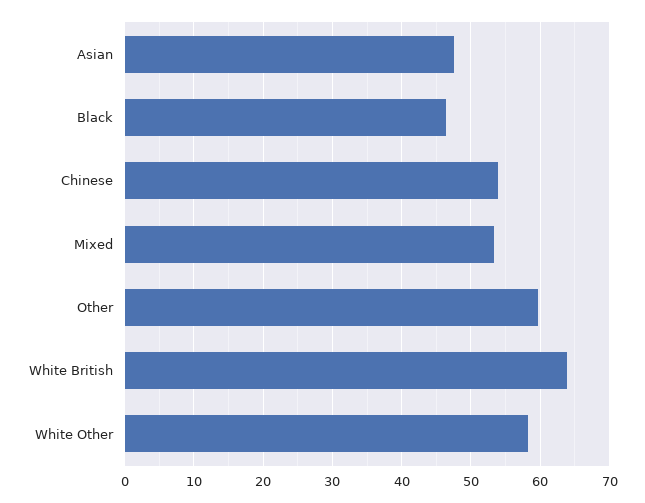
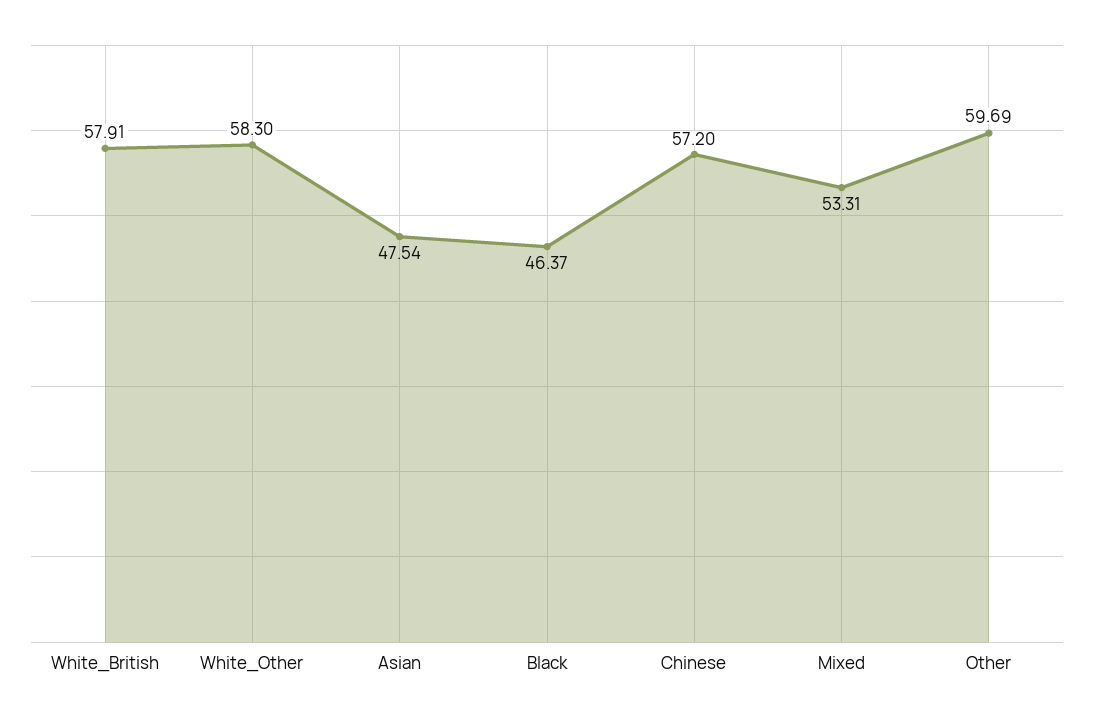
  {
    "Asian": 47.54,
    "Black": 46.37,
-   "Chinese": 54,
+   "Chinese": 57.2,
    "Mixed": 53.31,
    "Other": 59.69,
-   "White British": 64,
+   "White British": 57.91,
    "White Other": 58.3
  }

